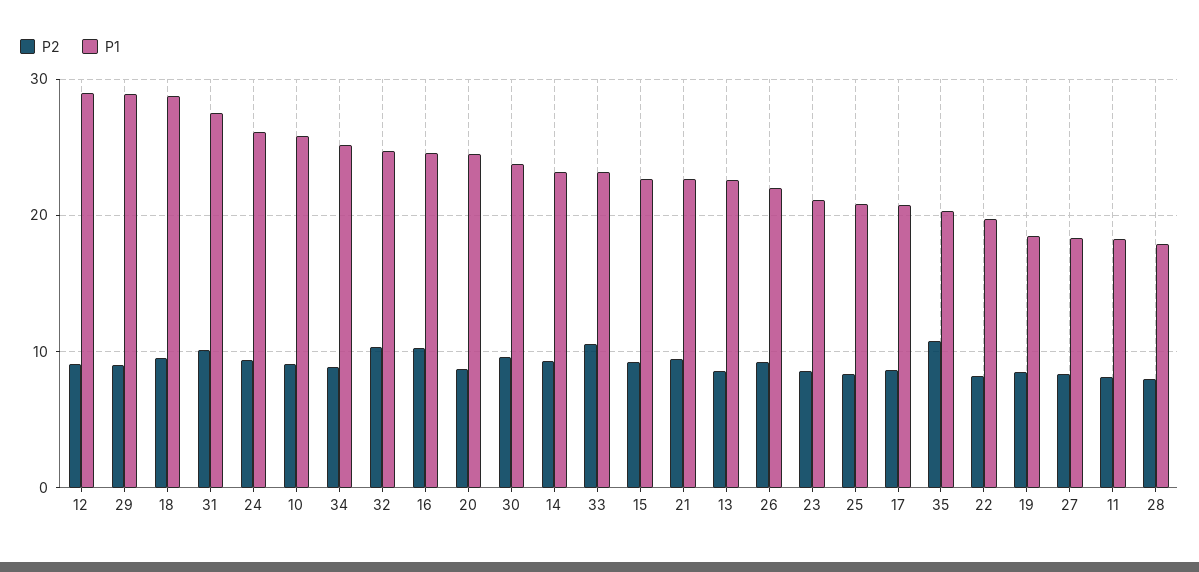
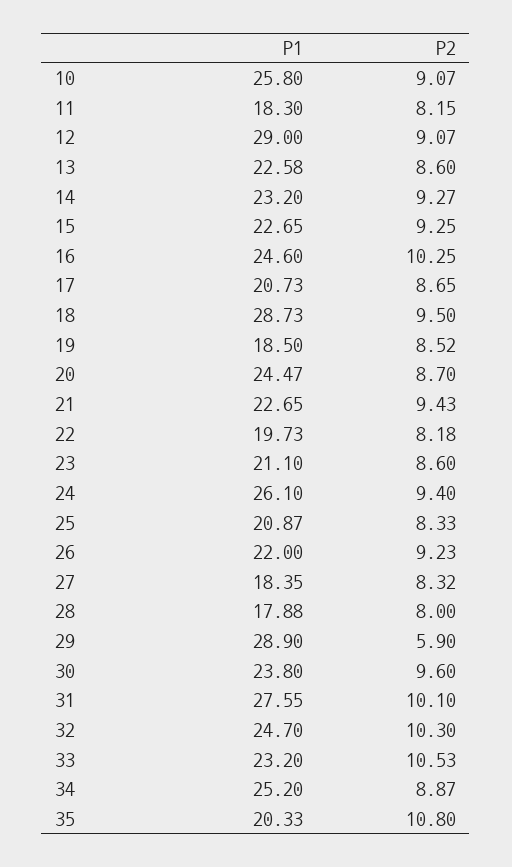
  {
    "P2": {
      "12": 9.07,
-     "29": 9,
+     "29": 5.9,
      "18": 9.5,
      "31": 10.1,
      "24": 9.4,
      "10": 9.07,
      "34": 8.87,
      "32": 10.3,
      "16": 10.25,
      "20": 8.7,
      "30": 9.6,
      "14": 9.27,
      "33": 10.53,
      "15": 9.25,
      "21": 9.43,
      "13": 8.6,
      "26": 9.23,
      "23": 8.6,
      "25": 8.33,
      "17": 8.65,
      "35": 10.8,
      "22": 8.18,
      "19": 8.52,
      "27": 8.32,
      "11": 8.15,
      "28": 8
    },
    "P1": {
      "12": 29,
      "29": 28.9,
      "18": 28.73,
      "31": 27.55,
      "24": 26.1,
      "10": 25.8,
      "34": 25.2,
      "32": 24.7,
      "16": 24.6,
      "20": 24.47,
      "30": 23.8,
      "14": 23.2,
      "33": 23.2,
      "15": 22.65,
      "21": 22.65,
      "13": 22.58,
      "26": 22,
      "23": 21.1,
      "25": 20.87,
      "17": 20.73,
      "35": 20.33,
      "22": 19.73,
      "19": 18.5,
      "27": 18.35,
      "11": 18.3,
      "28": 17.88
    }
  }

